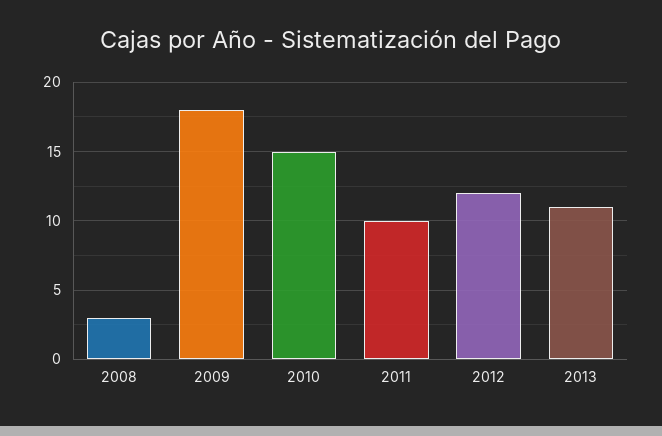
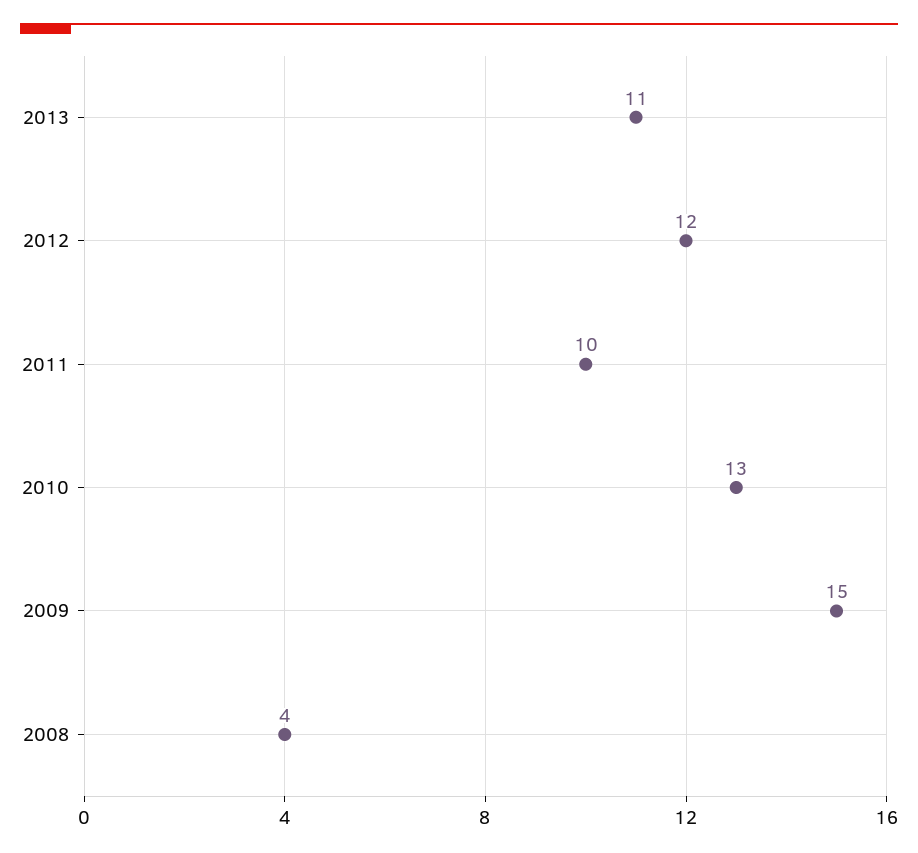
  {
-   "2008": 3,
+   "2008": 4,
-   "2009": 18,
+   "2009": 15,
-   "2010": 15,
+   "2010": 13,
    "2011": 10,
    "2012": 12,
    "2013": 11
  }

